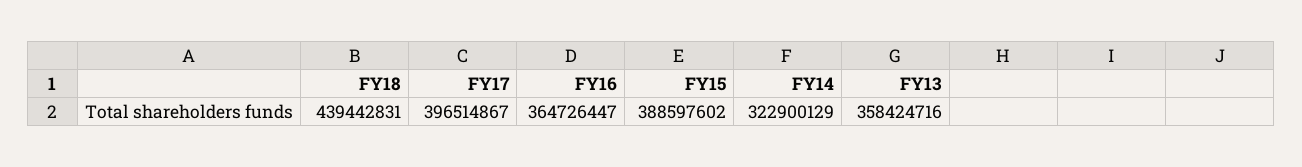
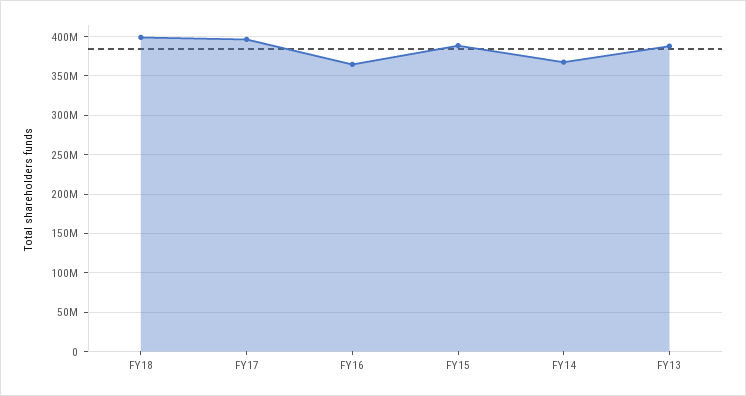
  {
-   "FY18": 439442831,
+   "FY18": 400000000,
    "FY17": 396514867,
    "FY16": 364726447,
    "FY15": 388597602,
-   "FY14": 322900129,
+   "FY14": 370000000,
-   "FY13": 358424716
+   "FY13": 390000000
  }

